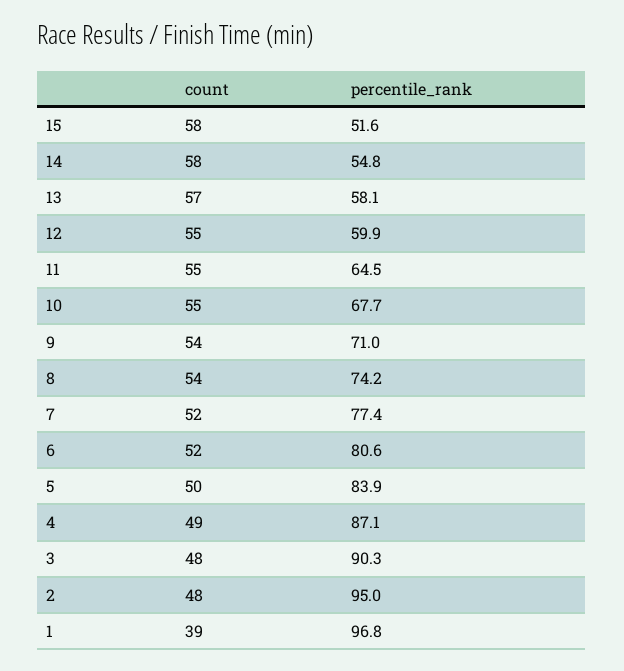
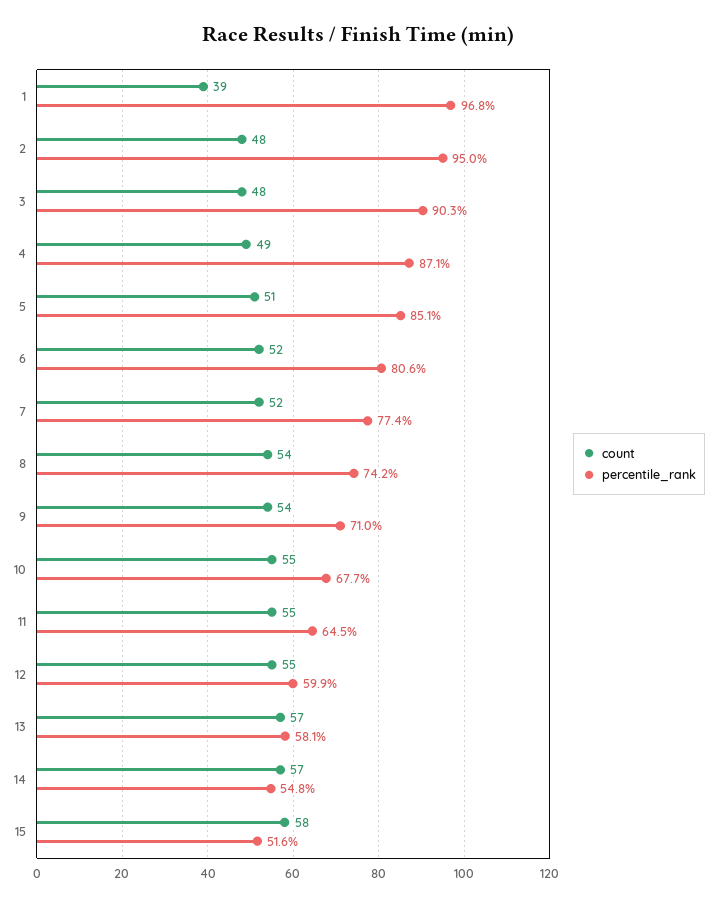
  {
    "count": {
      "15": 58,
-     "14": 58,
+     "14": 57,
      "13": 57,
      "12": 55,
      "11": 55,
      "10": 55,
      "9": 54,
      "8": 54,
      "7": 52,
      "6": 52,
-     "5": 50,
+     "5": 51,
      "4": 49,
      "3": 48,
      "2": 48,
      "1": 39
    },
    "percentile_rank": {
      "15": 51.6,
      "14": 54.8,
      "13": 58.1,
      "12": 59.9,
      "11": 64.5,
      "10": 67.7,
      "9": 71,
      "8": 74.2,
      "7": 77.4,
      "6": 80.6,
-     "5": 83.9,
+     "5": 85.1,
      "4": 87.1,
      "3": 90.3,
      "2": 95,
      "1": 96.8
    }
  }

